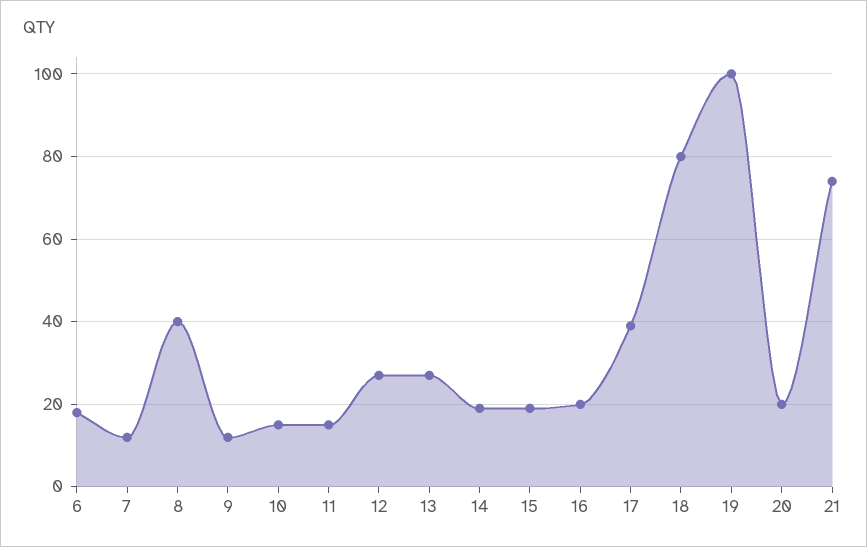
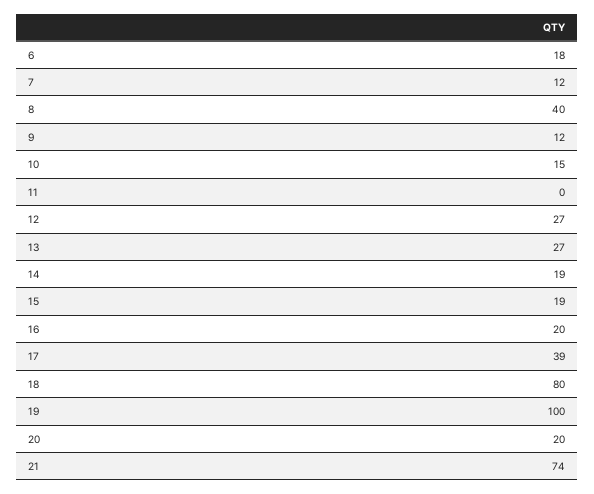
  {
    "6": 18,
    "7": 12,
    "8": 40,
    "9": 12,
    "10": 15,
-   "11": 15,
+   "11": 0,
    "12": 27,
    "13": 27,
    "14": 19,
    "15": 19,
    "16": 20,
    "17": 39,
    "18": 80,
    "19": 100,
    "20": 20,
    "21": 74
  }

